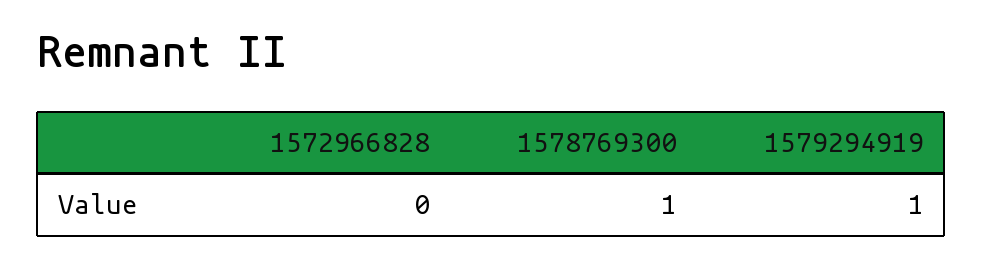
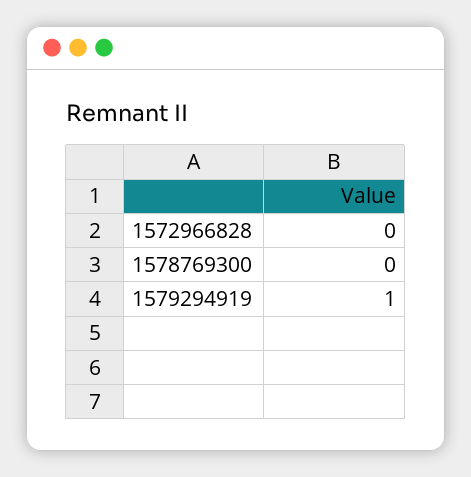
  {
    "1572966828": 0,
-   "1578769300": 1,
+   "1578769300": 0,
    "1579294919": 1
  }

